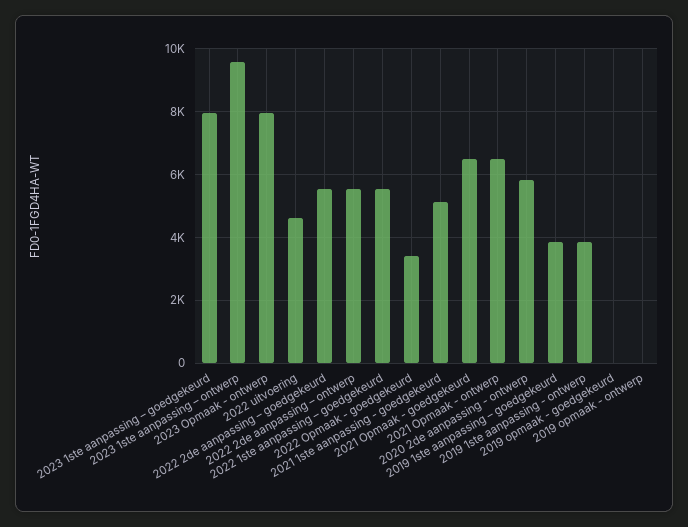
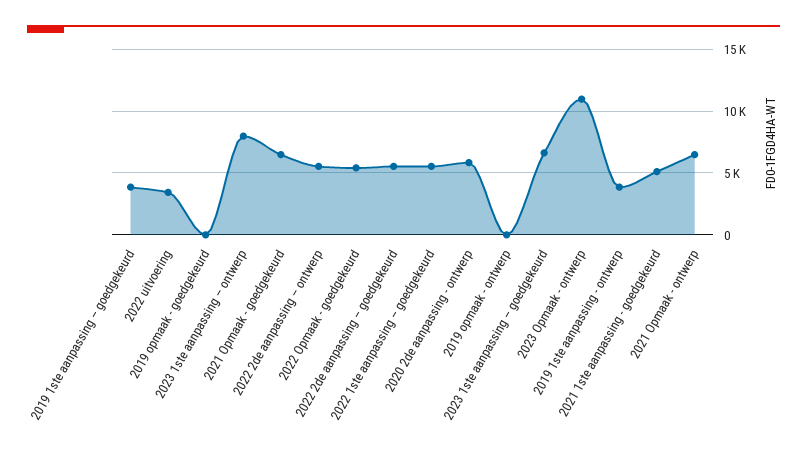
  {
-   "2023 1ste aanpassing – goedgekeurd": 8000,
+   "2023 1ste aanpassing – goedgekeurd": 6500,
-   "2023 1ste aanpassing – ontwerp": 9600,
+   "2023 1ste aanpassing – ontwerp": 8000,
-   "2023 Opmaak - ontwerp": 8000,
+   "2023 Opmaak - ontwerp": 11000,
-   "2022 uitvoering": 4600,
+   "2022 uitvoering": 3500,
    "2022 2de aanpassing – goedgekeurd": 5600,
    "2022 2de aanpassing – ontwerp": 5600,
    "2022 1ste aanpassing – goedgekeurd": 5600,
-   "2022 Opmaak - goedgekeurd": 3400,
+   "2022 Opmaak - goedgekeurd": 5500,
    "2021 1ste aanpassing - goedgekeurd": 5200,
    "2021 Opmaak - goedgekeurd": 6400,
    "2021 Opmaak - ontwerp": 6400,
    "2020 2de aanpassing - ontwerp": 5800,
    "2019 1ste aanpassing – goedgekeurd": 3800,
    "2019 1ste aanpassing - ontwerp": 3800,
    "2019 opmaak - goedgekeurd": 0,
    "2019 opmaak - ontwerp": 0
  }

